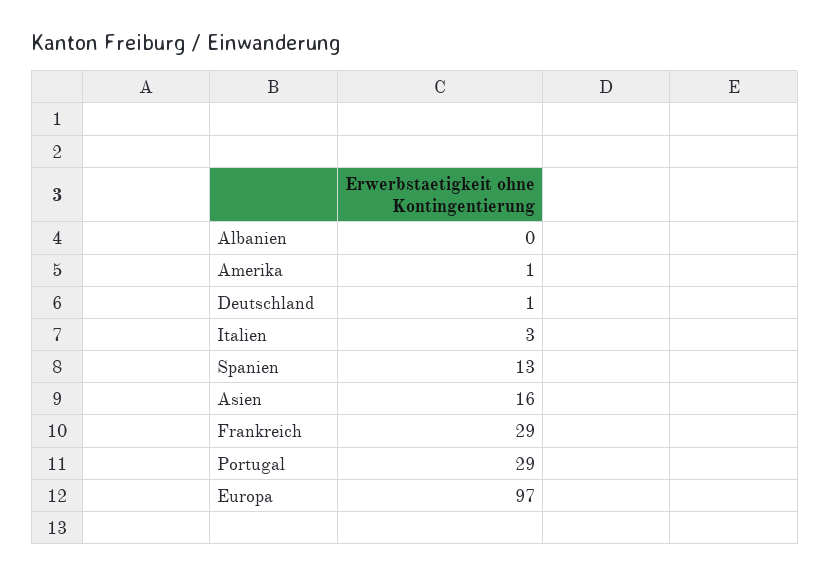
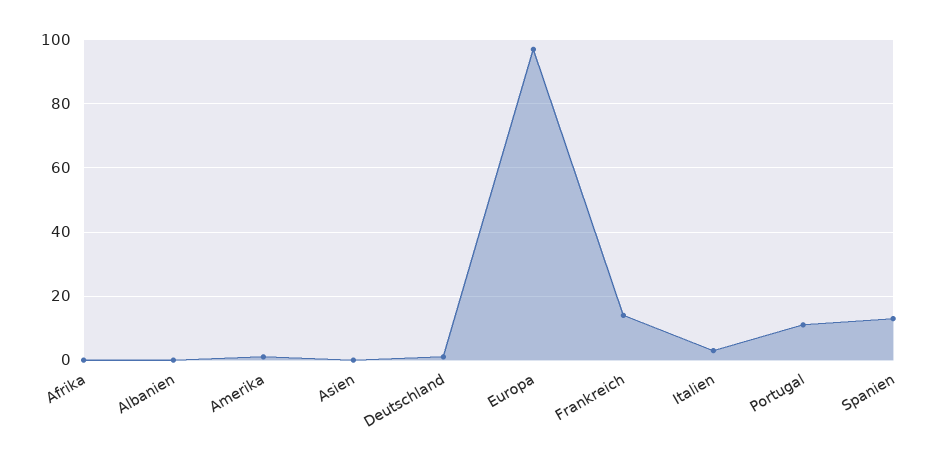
  {
    "Albanien": 0,
    "Amerika": 1,
    "Deutschland": 1,
    "Italien": 3,
    "Spanien": 13,
-   "Asien": 16,
+   "Asien": 0,
-   "Frankreich": 29,
+   "Frankreich": 15,
-   "Portugal": 29,
+   "Portugal": 10,
-   "Europa": 97
+   "Europa": 97,
+   "Afrika": 0
  }

